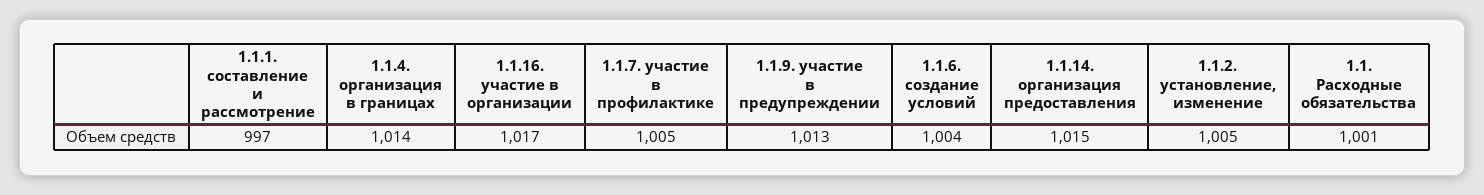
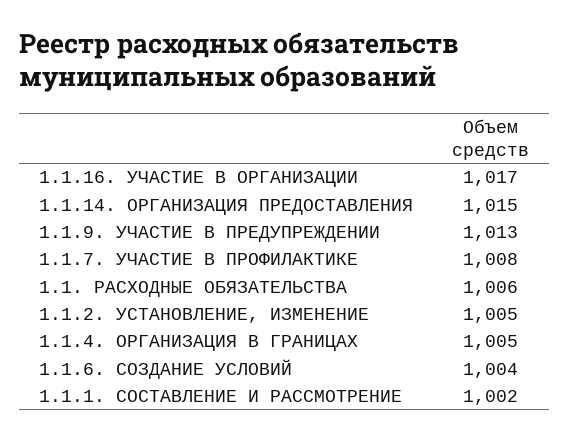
  {
-   "1.1.1. составление и рассмотрение": 997,
+   "1.1.1. составление и рассмотрение": 1002,
-   "1.1.4. организация в границах": 1014,
+   "1.1.4. организация в границах": 1005,
    "1.1.16. участие в организации": 1017,
-   "1.1.7. участие в профилактике": 1005,
+   "1.1.7. участие в профилактике": 1008,
    "1.1.9. участие в предупреждении": 1013,
    "1.1.6. создание условий": 1004,
    "1.1.14. организация предоставления": 1015,
    "1.1.2. установление, изменение": 1005,
-   "1.1. Расходные обязательства": 1001
+   "1.1. Расходные обязательства": 1006
  }

